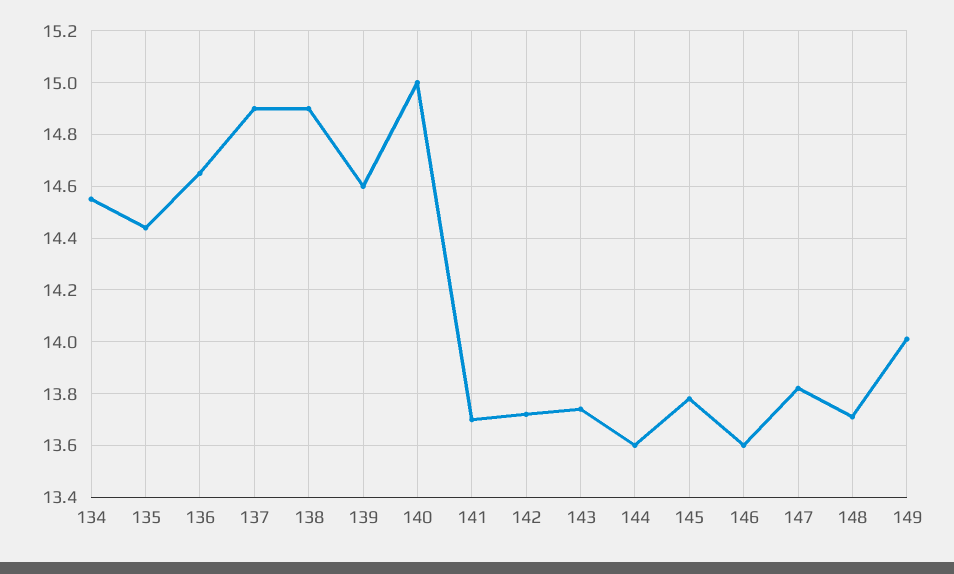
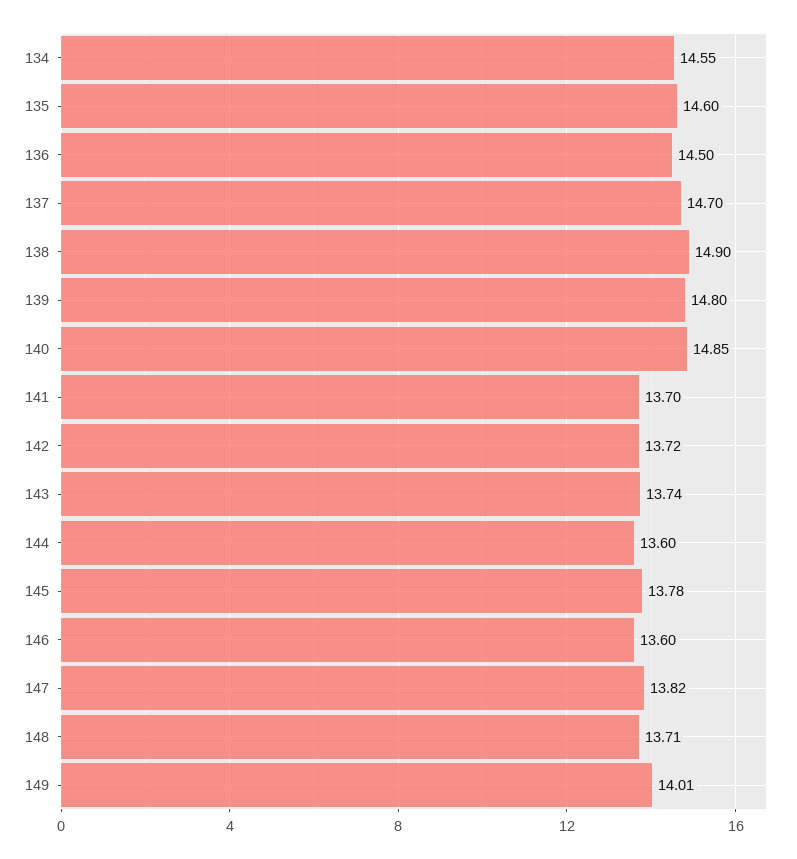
  {
    "134": 14.55,
-   "135": 14.45,
+   "135": 14.6,
-   "136": 14.65,
+   "136": 14.5,
-   "137": 14.9,
+   "137": 14.7,
    "138": 14.9,
-   "139": 14.6,
+   "139": 14.8,
-   "140": 15,
+   "140": 14.85,
    "141": 13.7,
    "142": 13.72,
    "143": 13.74,
    "144": 13.6,
    "145": 13.78,
    "146": 13.6,
    "147": 13.82,
    "148": 13.71,
    "149": 14.01
  }

